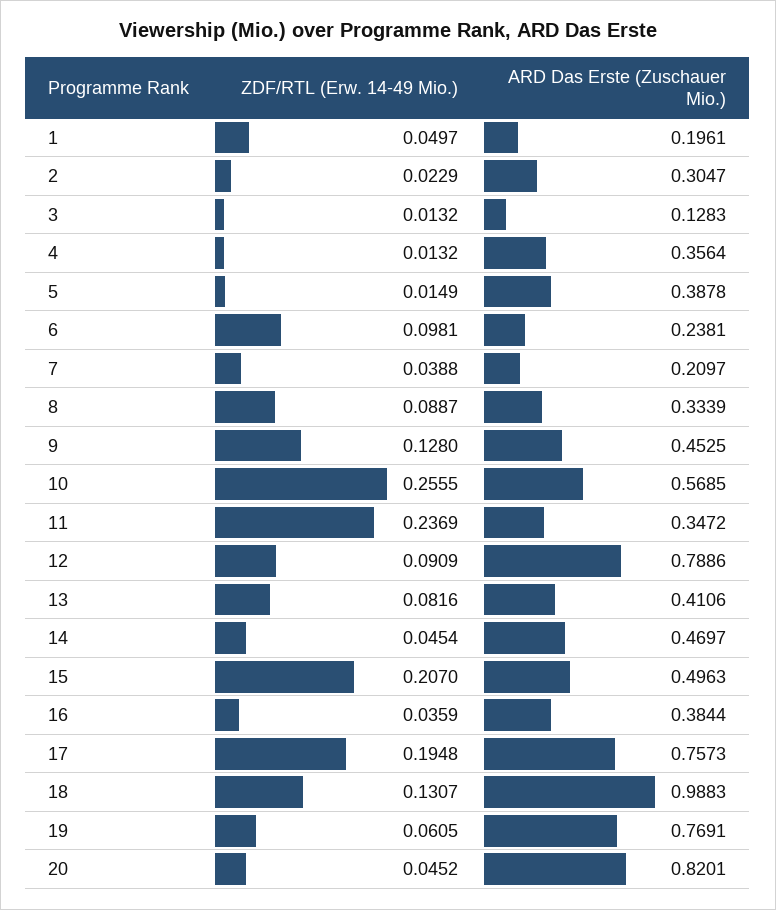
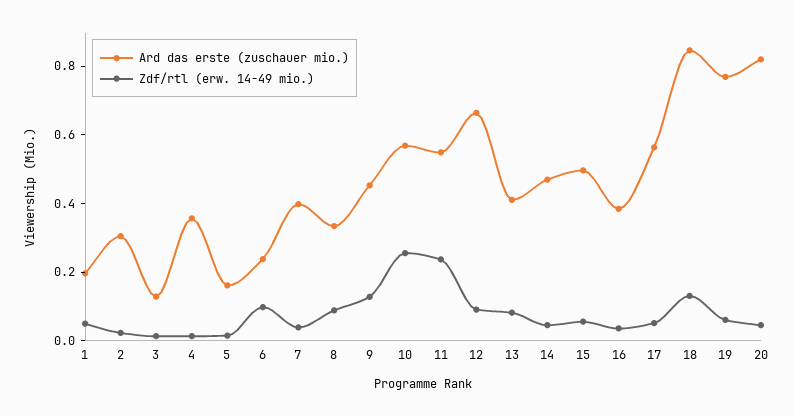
  {
    "ZDF/RTL (Erw. 14-49 Mio.)": {
      "1": 0.0497,
      "2": 0.0229,
      "3": 0.0132,
      "4": 0.0132,
      "5": 0.0149,
      "6": 0.0981,
      "7": 0.0388,
      "8": 0.0887,
      "9": 0.128,
      "10": 0.2555,
      "11": 0.2369,
      "12": 0.0909,
      "13": 0.0816,
      "14": 0.0454,
-     "15": 0.207,
+     "15": 0.05,
      "16": 0.0359,
-     "17": 0.1948,
+     "17": 0.05,
      "18": 0.1307,
      "19": 0.0605,
      "20": 0.0452
    },
    "ARD Das Erste (Zuschauer Mio.)": {
      "1": 0.1961,
      "2": 0.3047,
      "3": 0.1283,
      "4": 0.3564,
-     "5": 0.3878,
+     "5": 0.15,
      "6": 0.2381,
-     "7": 0.2097,
+     "7": 0.4,
      "8": 0.3339,
      "9": 0.4525,
      "10": 0.5685,
-     "11": 0.3472,
+     "11": 0.55,
-     "12": 0.7886,
+     "12": 0.65,
      "13": 0.4106,
      "14": 0.4697,
      "15": 0.4963,
      "16": 0.3844,
-     "17": 0.7573,
+     "17": 0.55,
-     "18": 0.9883,
+     "18": 0.85,
      "19": 0.7691,
      "20": 0.8201
    }
  }

